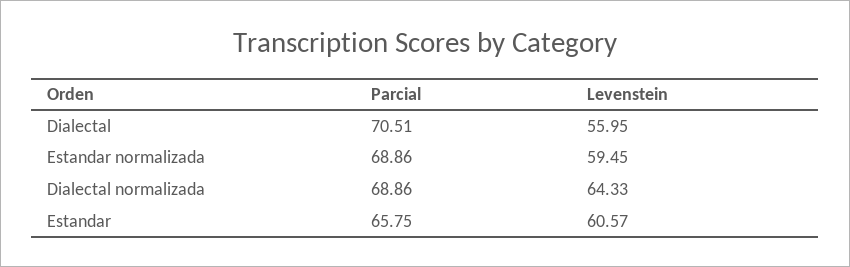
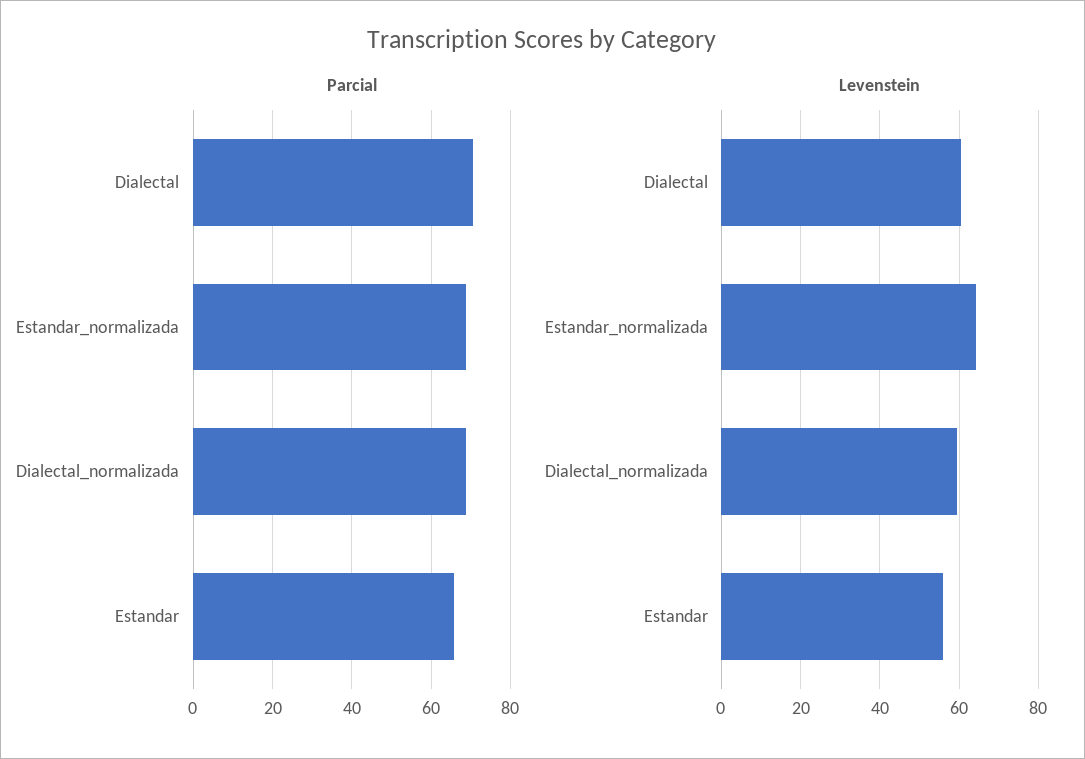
  {
    "Parcial": {
      "Dialectal": 70.51,
      "Estandar normalizada": 68.86,
      "Dialectal normalizada": 68.86,
      "Estandar": 65.75
    },
    "Levenstein": {
-     "Dialectal": 55.95,
+     "Dialectal": 60,
-     "Estandar normalizada": 59.45,
+     "Estandar normalizada": 64,
-     "Dialectal normalizada": 64.33,
+     "Dialectal normalizada": 60,
-     "Estandar": 60.57
+     "Estandar": 56
    }
  }

